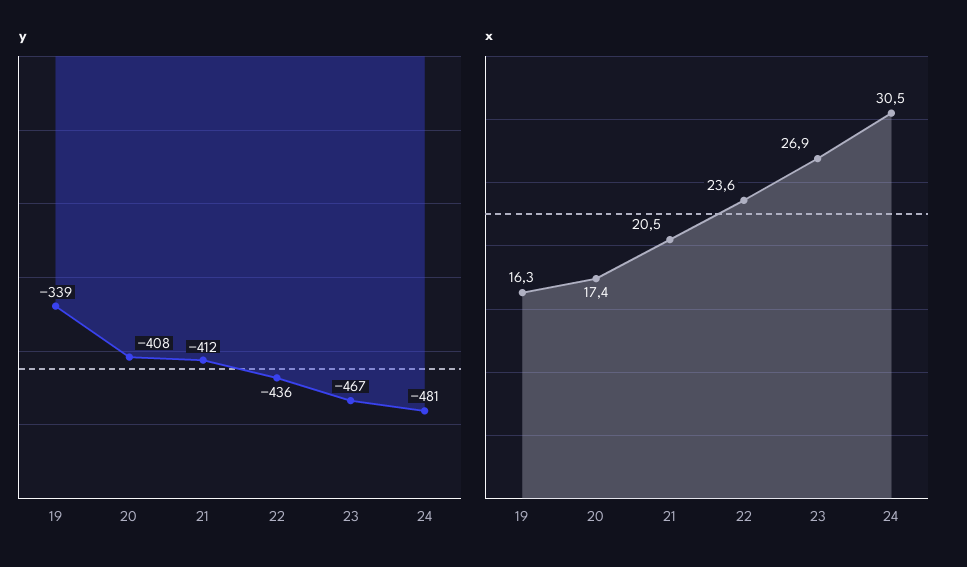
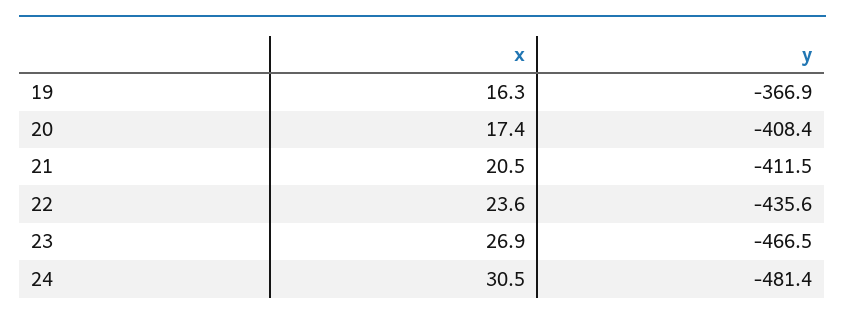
  {
    "y": {
-     "19": -339,
+     "19": -366.9,
      "20": -408.4,
      "21": -411.5,
      "22": -435.6,
      "23": -466.5,
      "24": -481.4
    },
    "x": {
      "19": 16.3,
      "20": 17.4,
      "21": 20.5,
      "22": 23.6,
      "23": 26.9,
      "24": 30.5
    }
  }

